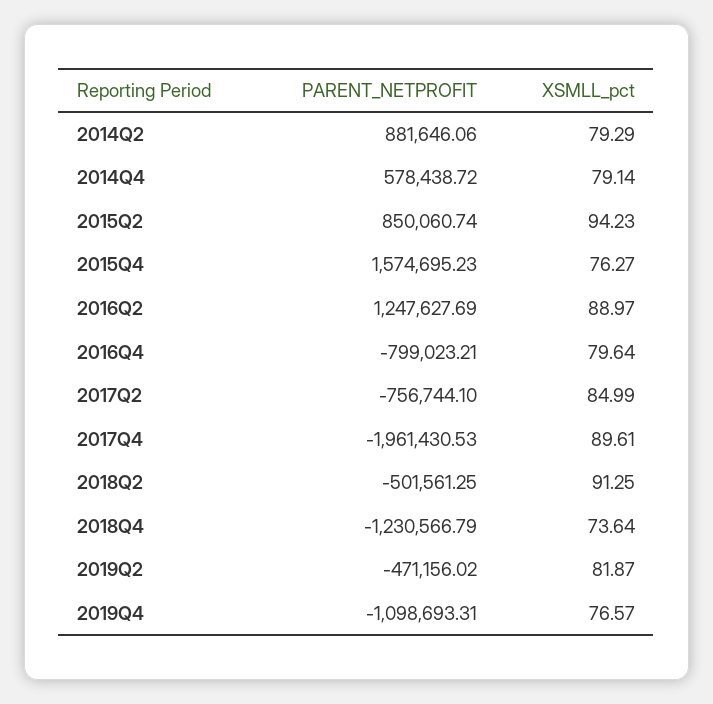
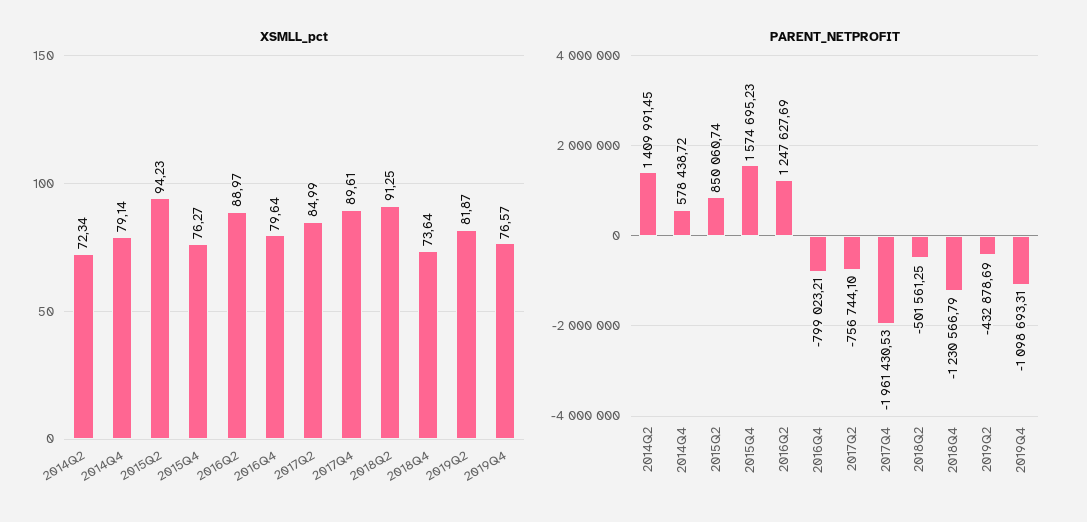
  {
    "PARENT_NETPROFIT": {
-     "2014Q2": 881646.06,
+     "2014Q2": 1409991.45,
      "2014Q4": 578438.72,
      "2015Q2": 850060.74,
      "2015Q4": 1574695.23,
      "2016Q2": 1247627.69,
      "2016Q4": -799023.21,
      "2017Q2": -756744.1,
      "2017Q4": -1961430.53,
      "2018Q2": -501561.25,
      "2018Q4": -1230566.79,
-     "2019Q2": -471156.02,
+     "2019Q2": -432878.69,
      "2019Q4": -1098693.31
    },
    "XSMLL_pct": {
-     "2014Q2": 79.29,
+     "2014Q2": 72.34,
      "2014Q4": 79.14,
      "2015Q2": 94.23,
      "2015Q4": 76.27,
      "2016Q2": 88.97,
      "2016Q4": 79.64,
      "2017Q2": 84.99,
      "2017Q4": 89.61,
      "2018Q2": 91.25,
      "2018Q4": 73.64,
      "2019Q2": 81.87,
      "2019Q4": 76.57
    }
  }

